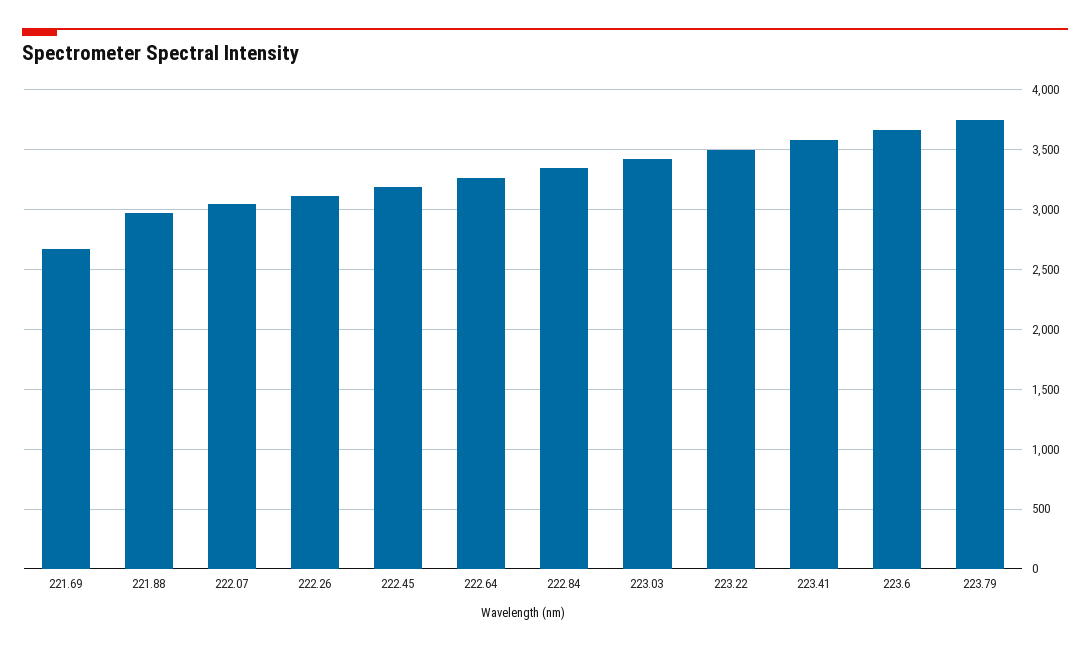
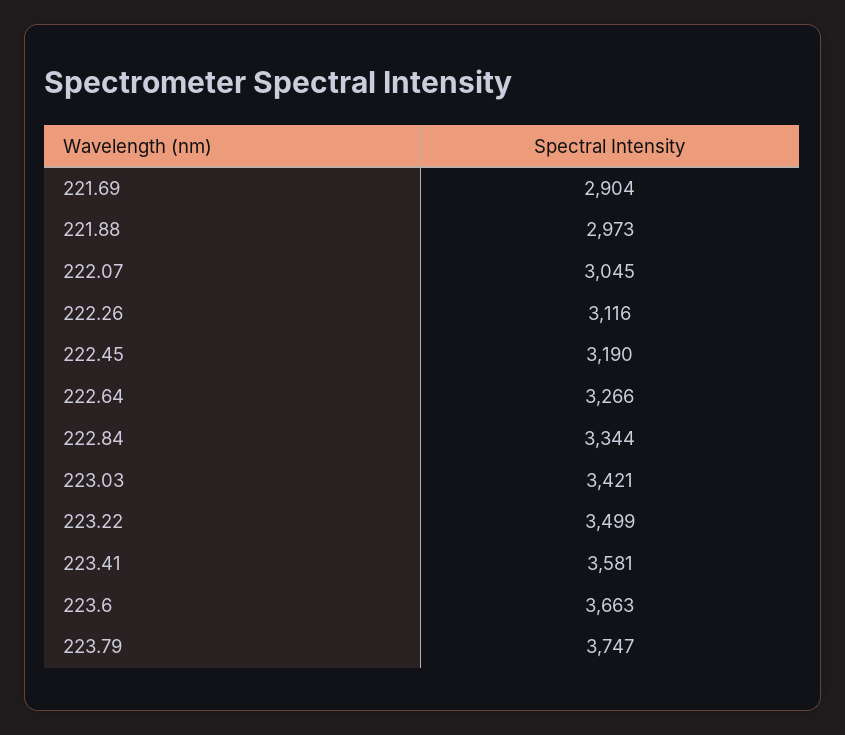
  {
-   "221.69": 2700,
+   "221.69": 2904,
    "221.88": 2973,
    "222.07": 3045,
    "222.26": 3116,
    "222.45": 3190,
    "222.64": 3266,
    "222.84": 3344,
    "223.03": 3421,
    "223.22": 3499,
    "223.41": 3581,
    "223.6": 3663,
    "223.79": 3747
  }

